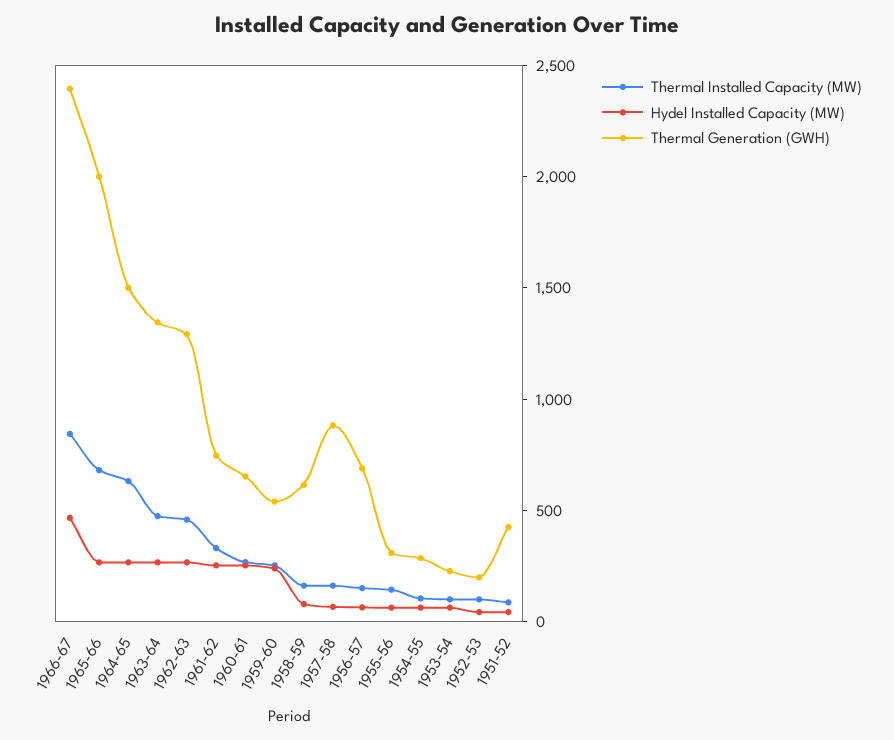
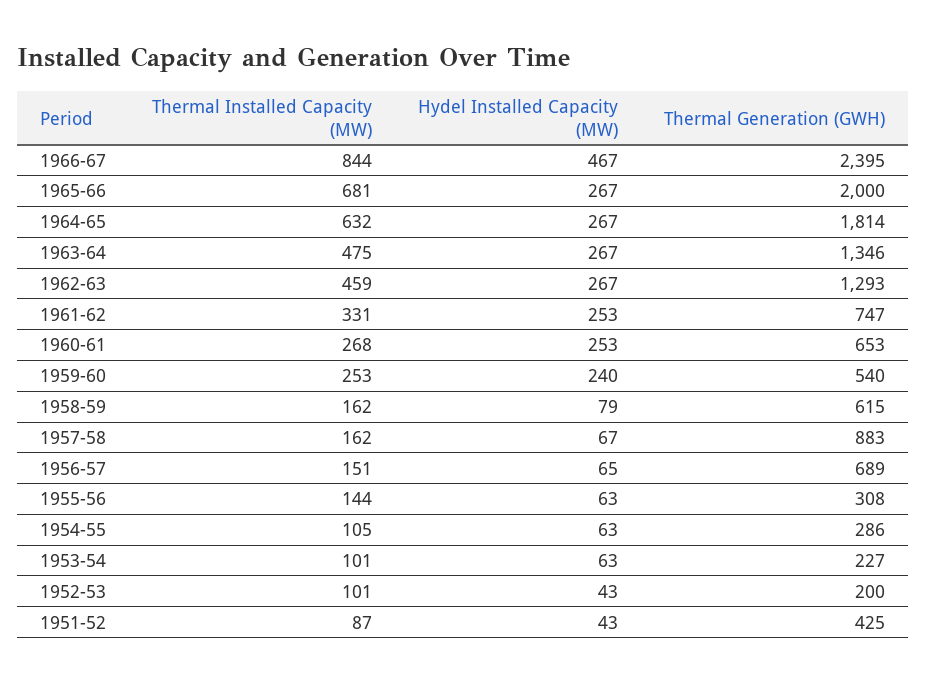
  {
    "Thermal Installed Capacity (MW)": {
      "1966-67": 844,
      "1965-66": 681,
      "1964-65": 632,
      "1963-64": 475,
      "1962-63": 459,
      "1961-62": 331,
      "1960-61": 268,
      "1959-60": 253,
      "1958-59": 162,
      "1957-58": 162,
      "1956-57": 151,
      "1955-56": 144,
      "1954-55": 105,
      "1953-54": 101,
      "1952-53": 101,
      "1951-52": 87
    },
    "Hydel Installed Capacity (MW)": {
      "1966-67": 467,
      "1965-66": 267,
      "1964-65": 267,
      "1963-64": 267,
      "1962-63": 267,
      "1961-62": 253,
      "1960-61": 253,
      "1959-60": 240,
      "1958-59": 79,
      "1957-58": 67,
      "1956-57": 65,
      "1955-56": 63,
      "1954-55": 63,
      "1953-54": 63,
      "1952-53": 43,
      "1951-52": 43
    },
    "Thermal Generation (GWH)": {
      "1966-67": 2395,
      "1965-66": 2000,
-     "1964-65": 1500,
+     "1964-65": 1814,
      "1963-64": 1346,
      "1962-63": 1293,
      "1961-62": 747,
      "1960-61": 653,
      "1959-60": 540,
      "1958-59": 615,
      "1957-58": 883,
      "1956-57": 689,
      "1955-56": 308,
      "1954-55": 286,
      "1953-54": 227,
      "1952-53": 200,
      "1951-52": 425
    }
  }

